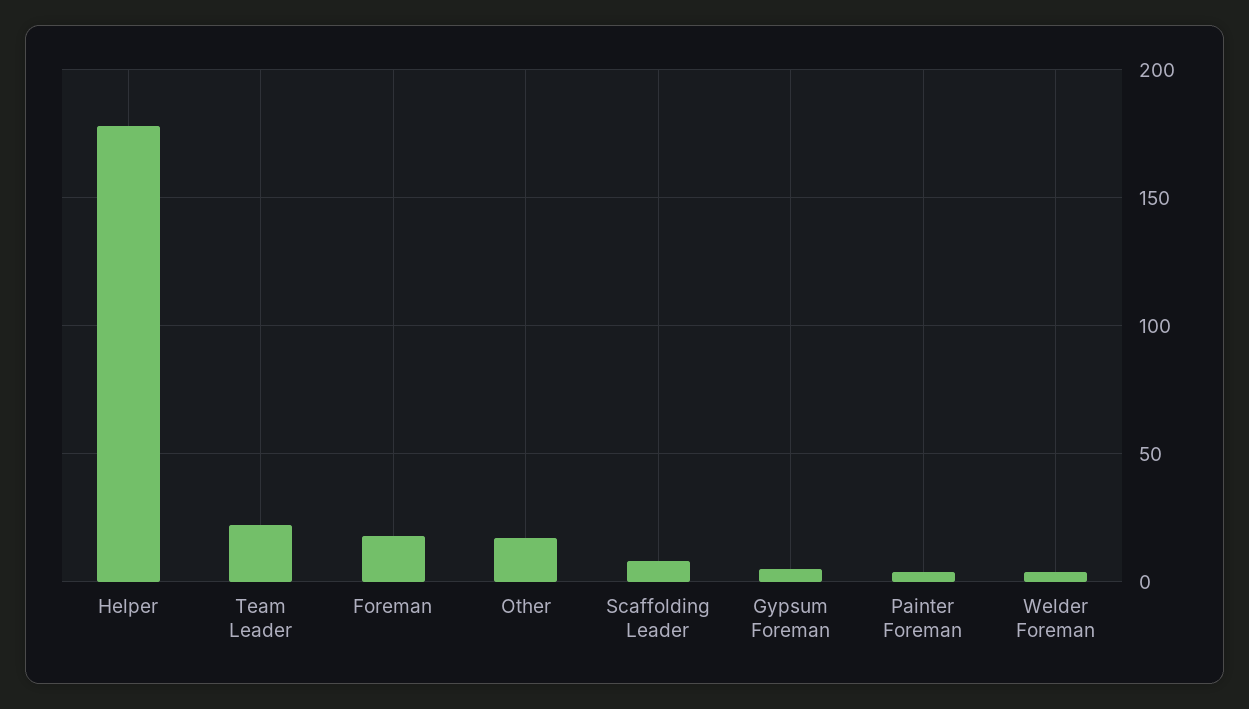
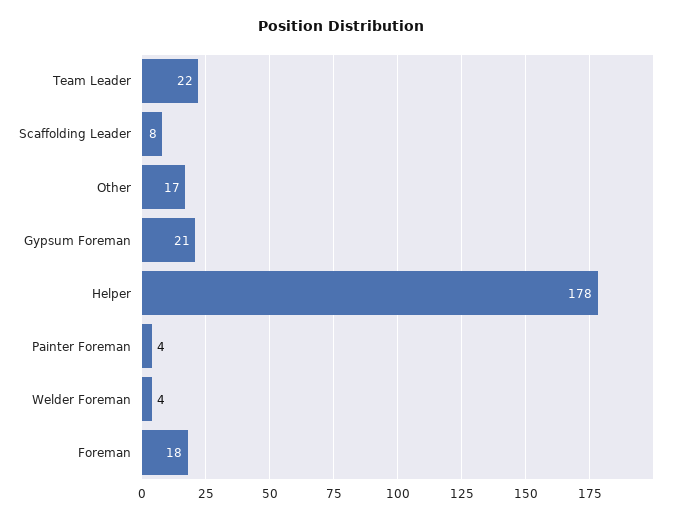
  {
    "Helper": 178,
    "Team Leader": 22,
    "Foreman": 18,
    "Other": 17,
    "Scaffolding Leader": 8,
-   "Gypsum Foreman": 5,
+   "Gypsum Foreman": 21,
    "Painter Foreman": 4,
    "Welder Foreman": 4
  }

